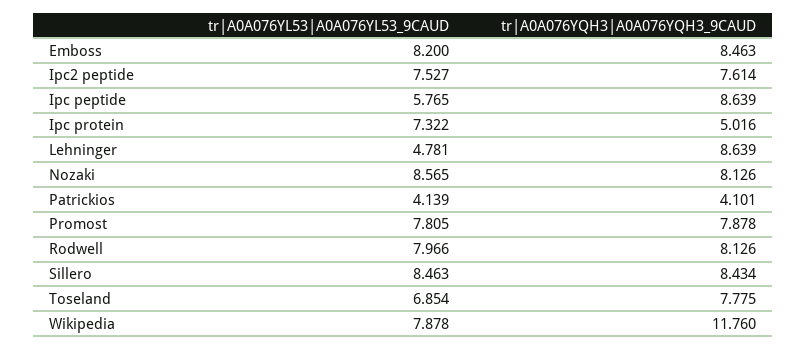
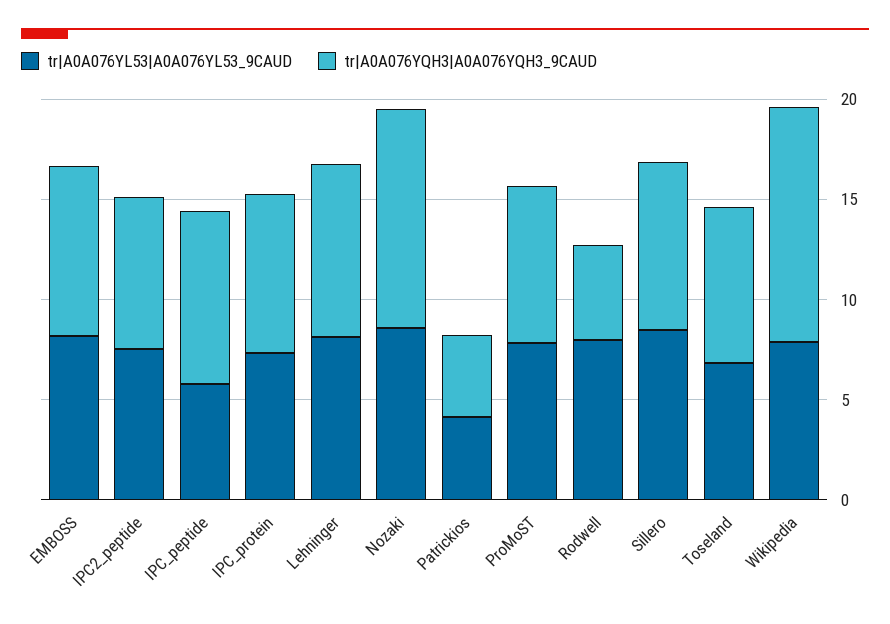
  {
    "tr|A0A076YL53|A0A076YL53_9CAUD": {
      "Emboss": 8.2,
      "Ipc2 peptide": 7.527,
      "Ipc peptide": 5.765,
      "Ipc protein": 7.322,
-     "Lehninger": 4.781,
+     "Lehninger": 8,
      "Nozaki": 8.565,
      "Patrickios": 4.139,
      "Promost": 7.805,
      "Rodwell": 7.966,
      "Sillero": 8.463,
      "Toseland": 6.854,
      "Wikipedia": 7.878
    },
    "tr|A0A076YQH3|A0A076YQH3_9CAUD": {
      "Emboss": 8.463,
      "Ipc2 peptide": 7.614,
      "Ipc peptide": 8.639,
-     "Ipc protein": 5.016,
+     "Ipc protein": 8,
      "Lehninger": 8.639,
-     "Nozaki": 8.126,
+     "Nozaki": 11,
      "Patrickios": 4.101,
      "Promost": 7.878,
-     "Rodwell": 8.126,
+     "Rodwell": 5,
      "Sillero": 8.434,
      "Toseland": 7.775,
      "Wikipedia": 11.76
    }
  }

